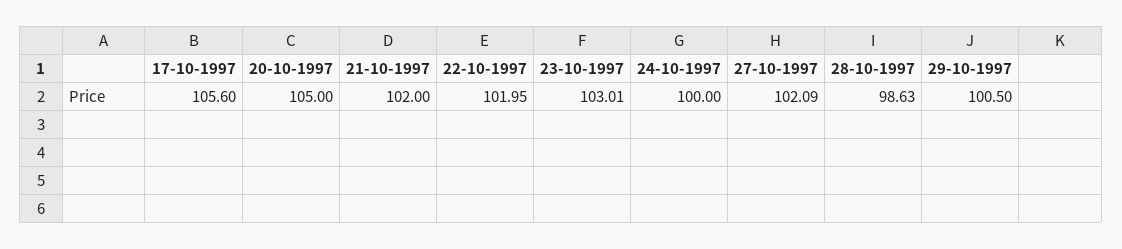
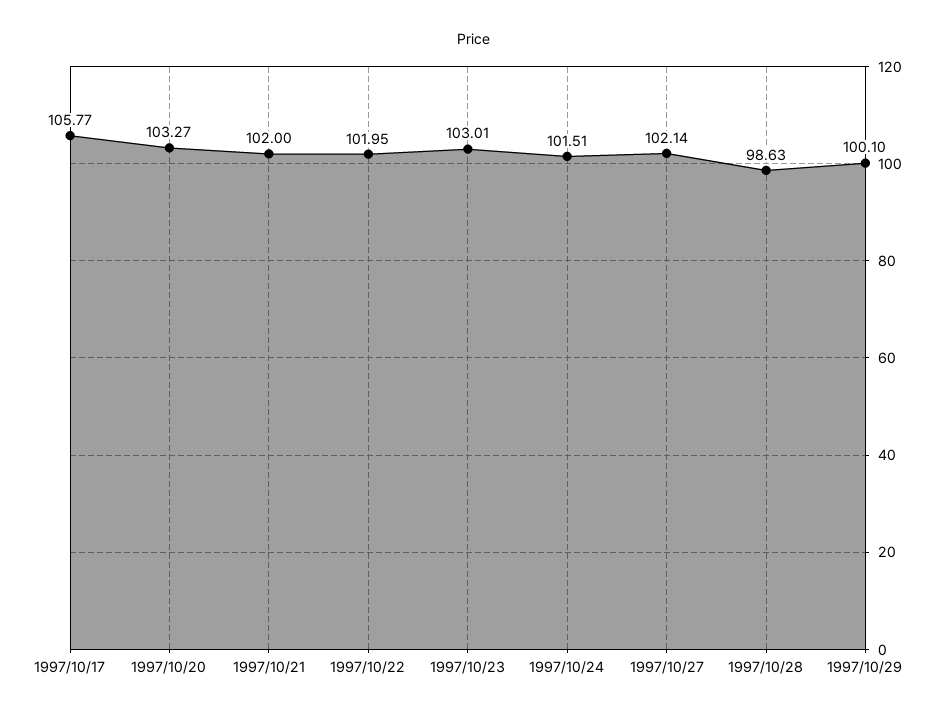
  {
-   "17-10-1997": 105.6,
+   "17-10-1997": 105.77,
-   "20-10-1997": 105,
+   "20-10-1997": 103.27,
    "21-10-1997": 102,
    "22-10-1997": 101.95,
    "23-10-1997": 103.01,
-   "24-10-1997": 100,
+   "24-10-1997": 101.51,
-   "27-10-1997": 102.09,
+   "27-10-1997": 102.14,
    "28-10-1997": 98.63,
-   "29-10-1997": 100.5
+   "29-10-1997": 100.1
  }

